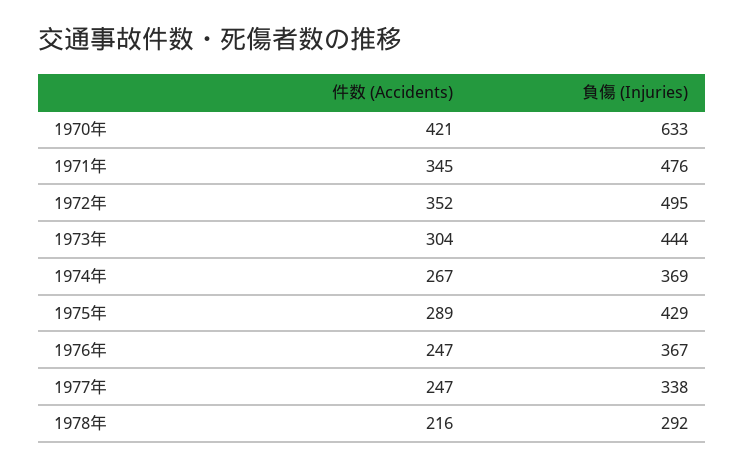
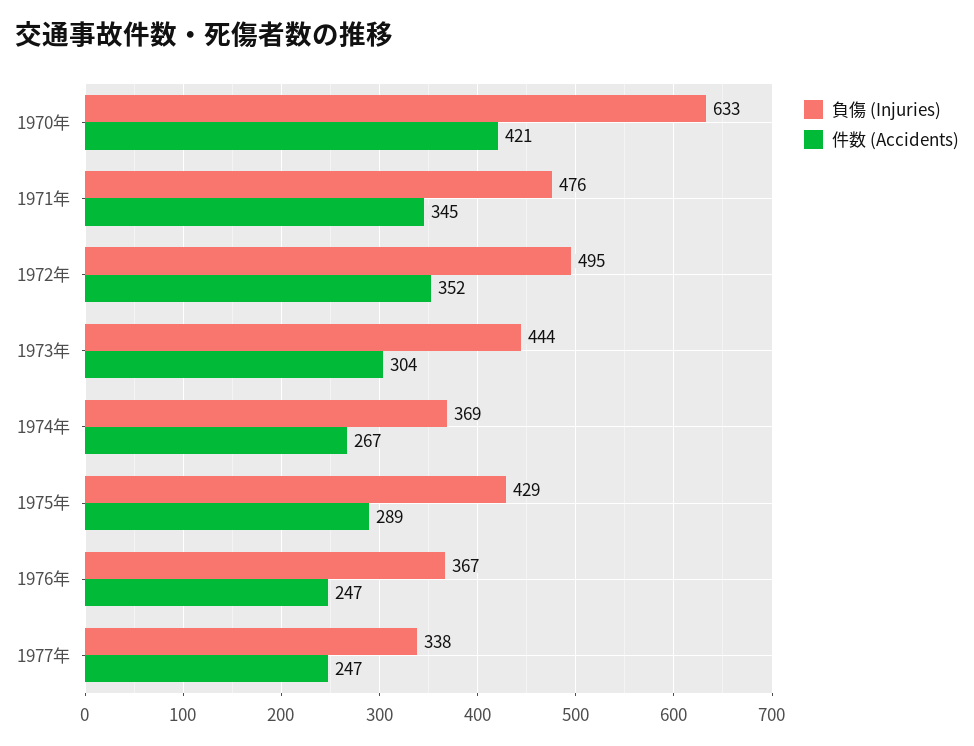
  {
    "件数 (Accidents)": {
      "1970年": 421,
      "1971年": 345,
      "1972年": 352,
      "1973年": 304,
      "1974年": 267,
      "1975年": 289,
      "1976年": 247,
-     "1977年": 247,
+     "1977年": 247
-     "1978年": 216
    },
    "負傷 (Injuries)": {
      "1970年": 633,
      "1971年": 476,
      "1972年": 495,
      "1973年": 444,
      "1974年": 369,
      "1975年": 429,
      "1976年": 367,
-     "1977年": 338,
+     "1977年": 338
-     "1978年": 292
    }
  }

